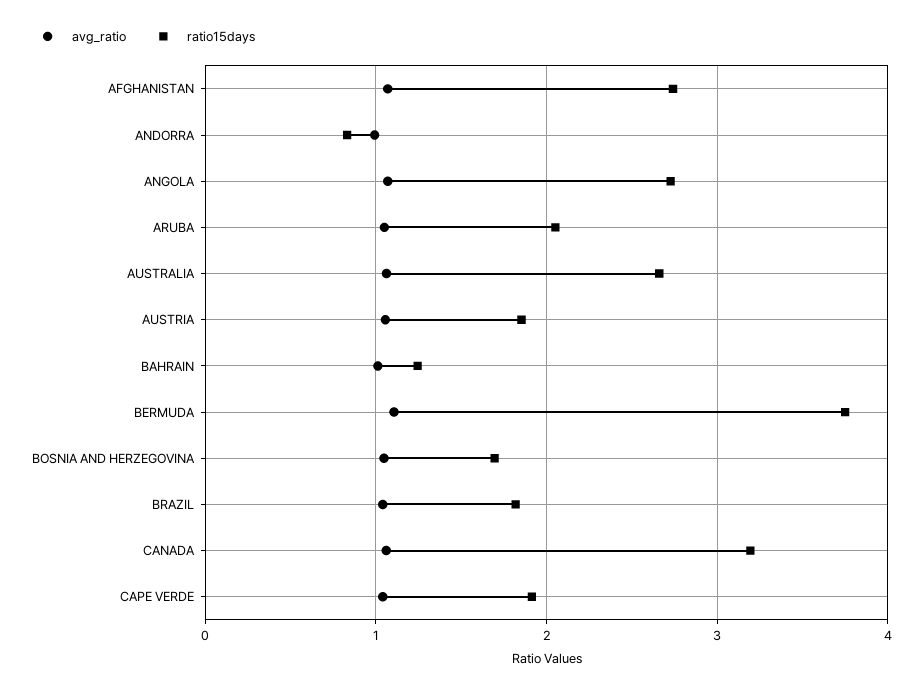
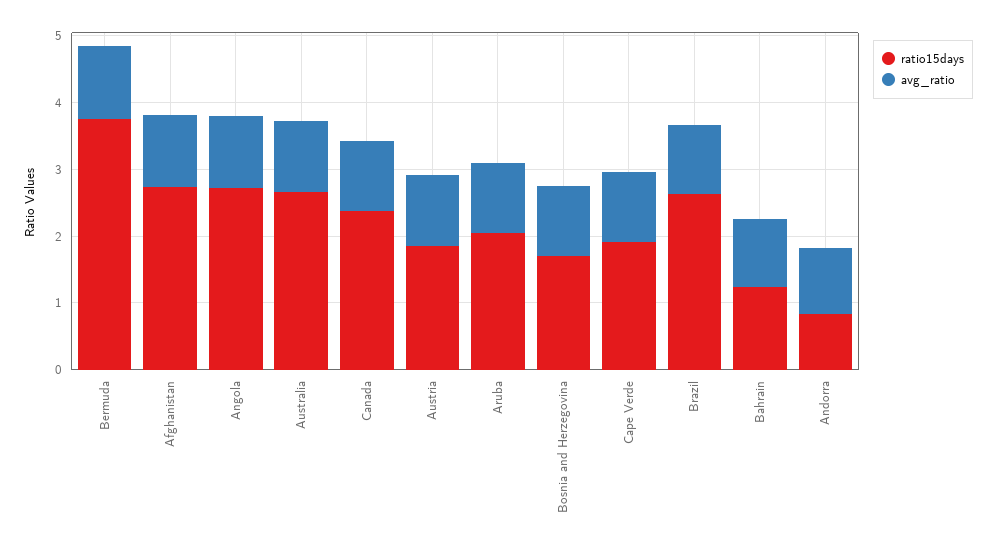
  {
    "avg_ratio": {
      "AFGHANISTAN": 1.1,
      "ANDORRA": 1,
      "ANGOLA": 1.1,
      "ARUBA": 1.1,
      "AUSTRALIA": 1.1,
      "AUSTRIA": 1.1,
      "BAHRAIN": 1,
      "BERMUDA": 1.1,
      "BOSNIA AND HERZEGOVINA": 1,
      "BRAZIL": 1,
      "CANADA": 1.1,
      "CAPE VERDE": 1
    },
    "ratio15days": {
      "AFGHANISTAN": 2.7,
      "ANDORRA": 0.8,
      "ANGOLA": 2.7,
      "ARUBA": 2.1,
      "AUSTRALIA": 2.7,
      "AUSTRIA": 1.9,
      "BAHRAIN": 1.2,
      "BERMUDA": 3.7,
      "BOSNIA AND HERZEGOVINA": 1.7,
-     "BRAZIL": 1.8,
+     "BRAZIL": 2.6,
-     "CANADA": 3.2,
+     "CANADA": 2.4,
      "CAPE VERDE": 1.9
    }
  }

